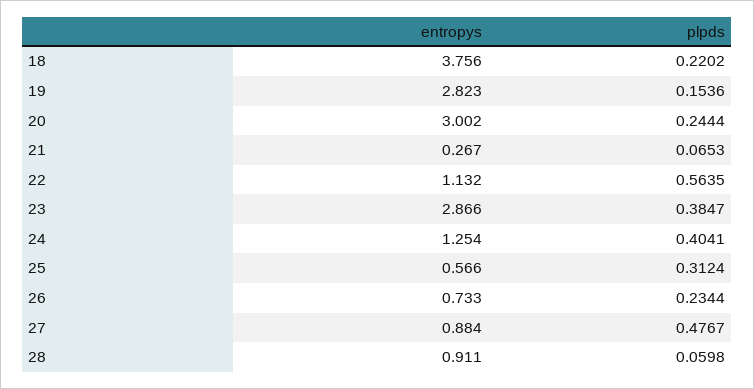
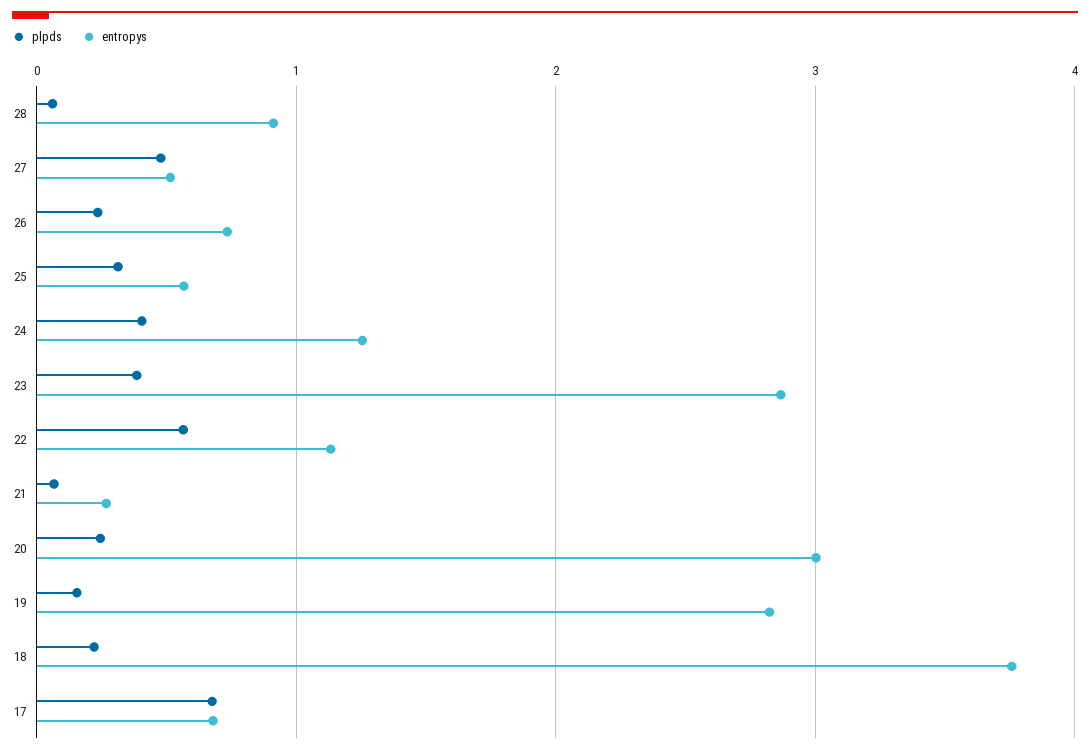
  {
    "entropys": {
      "18": 3.756,
      "19": 2.823,
      "20": 3.002,
      "21": 0.267,
      "22": 1.132,
      "23": 2.866,
      "24": 1.254,
      "25": 0.566,
      "26": 0.733,
-     "27": 0.884,
+     "27": 0.5,
-     "28": 0.911
+     "28": 0.911,
+     "17": 0.7
    },
    "plpds": {
      "18": 0.2202,
      "19": 0.1536,
      "20": 0.2444,
      "21": 0.0653,
      "22": 0.5635,
      "23": 0.3847,
      "24": 0.4041,
      "25": 0.3124,
      "26": 0.2344,
      "27": 0.4767,
-     "28": 0.0598
+     "28": 0.0598,
+     "17": 0.7
    }
  }

